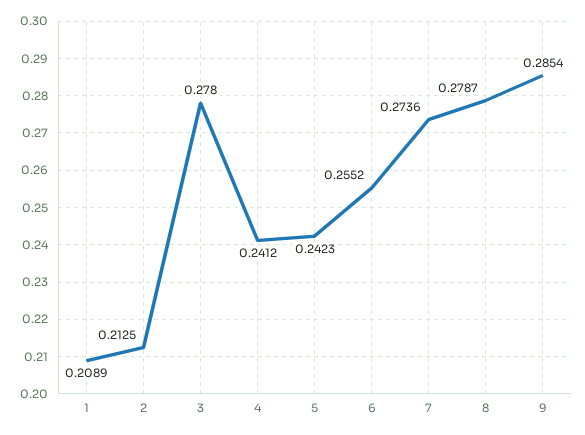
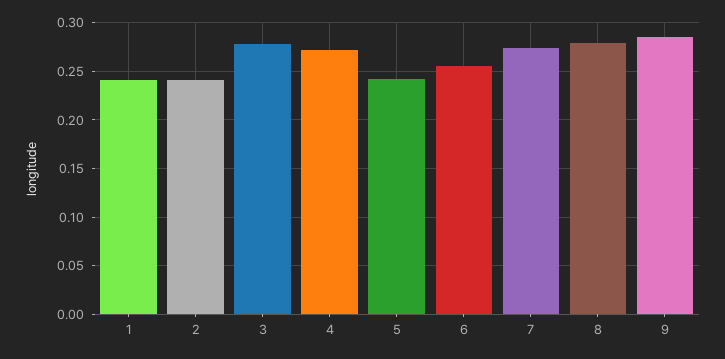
  {
-   "1": 0.2089,
+   "1": 0.24,
-   "2": 0.2125,
+   "2": 0.24,
    "3": 0.278,
-   "4": 0.2412,
+   "4": 0.27,
    "5": 0.2423,
    "6": 0.2552,
    "7": 0.2736,
    "8": 0.2787,
    "9": 0.2854
  }

